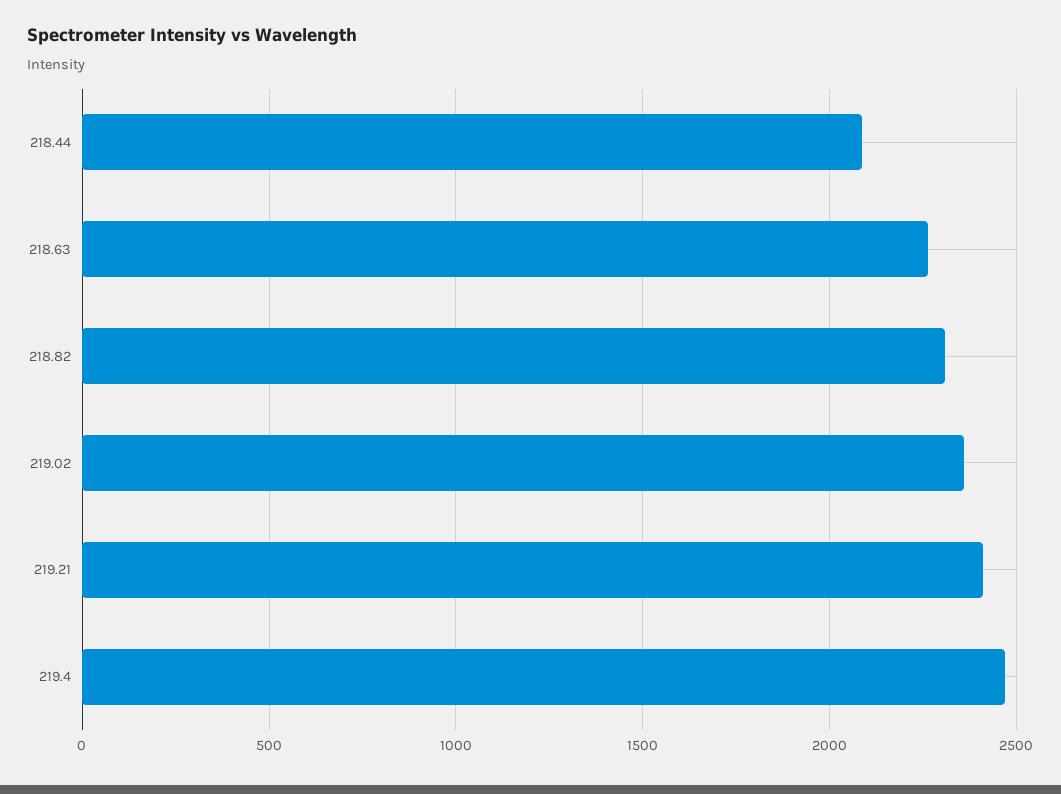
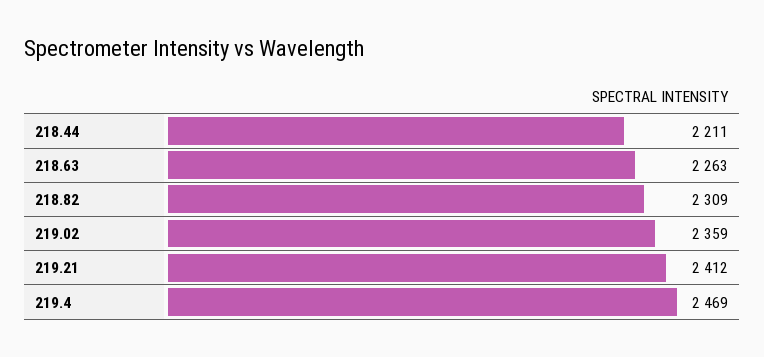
  {
-   "218.44": 2100,
+   "218.44": 2211,
    "218.63": 2263,
    "218.82": 2309,
    "219.02": 2359,
    "219.21": 2412,
    "219.4": 2469
  }

